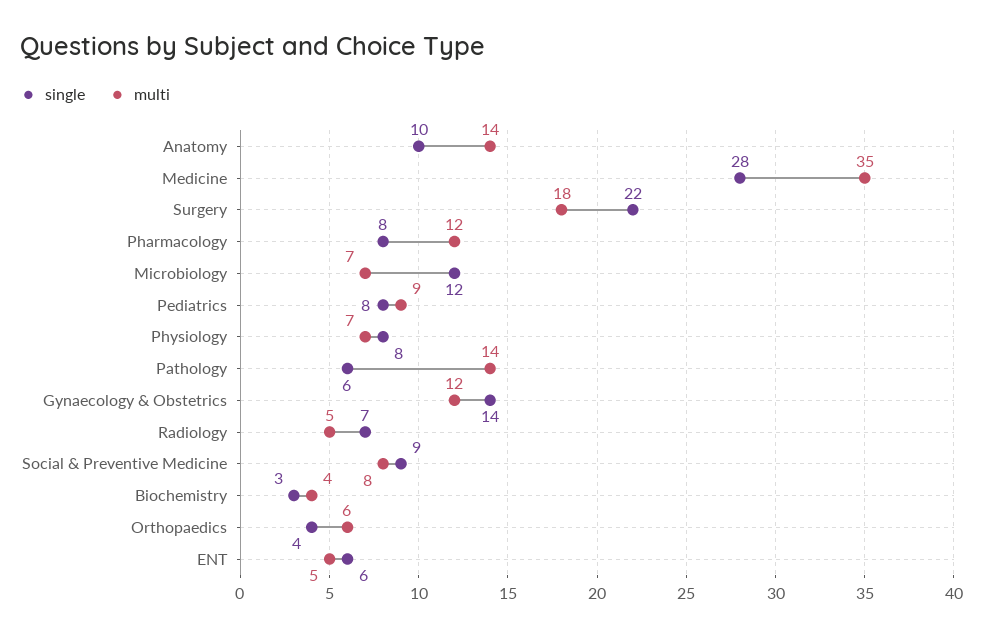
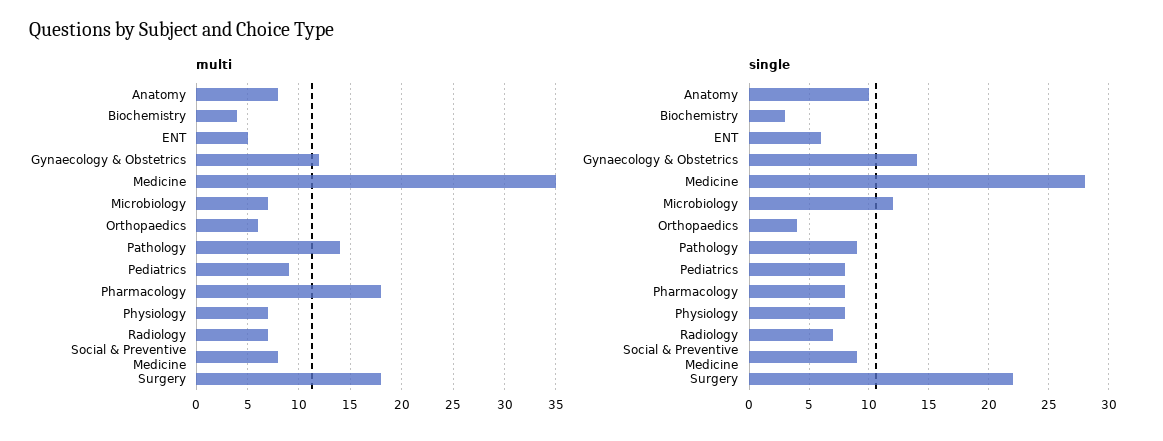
  {
    "single": {
      "Anatomy": 10,
      "Medicine": 28,
      "Surgery": 22,
      "Pharmacology": 8,
      "Microbiology": 12,
      "Pediatrics": 8,
      "Physiology": 8,
-     "Pathology": 6,
+     "Pathology": 9,
      "Gynaecology & Obstetrics": 14,
      "Radiology": 7,
      "Social & Preventive Medicine": 9,
      "Biochemistry": 3,
      "Orthopaedics": 4,
      "ENT": 6
    },
    "multi": {
-     "Anatomy": 14,
+     "Anatomy": 8,
      "Medicine": 35,
      "Surgery": 18,
-     "Pharmacology": 12,
+     "Pharmacology": 18,
      "Microbiology": 7,
      "Pediatrics": 9,
      "Physiology": 7,
      "Pathology": 14,
      "Gynaecology & Obstetrics": 12,
-     "Radiology": 5,
+     "Radiology": 7,
      "Social & Preventive Medicine": 8,
      "Biochemistry": 4,
      "Orthopaedics": 6,
      "ENT": 5
    }
  }

